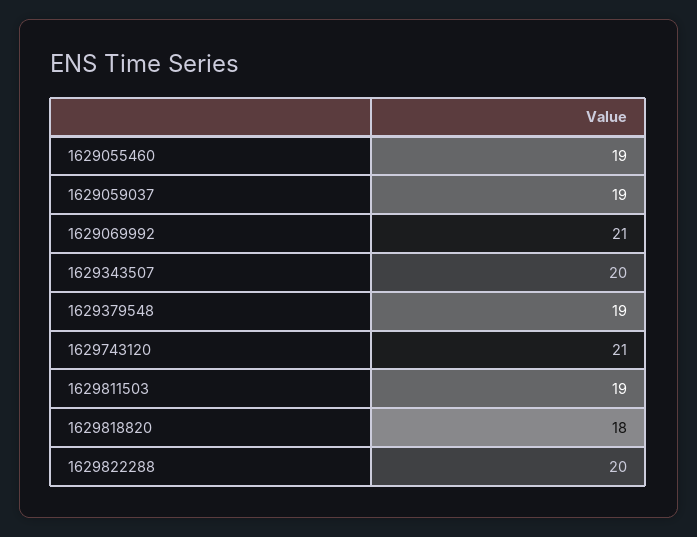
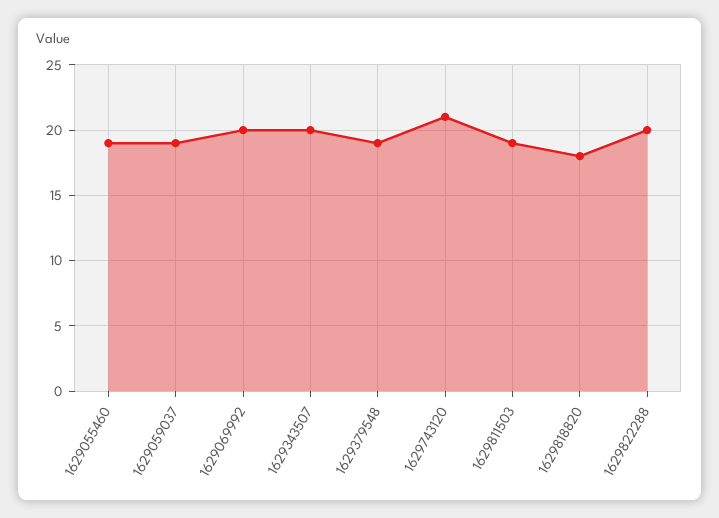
  {
    "1629055460": 19,
    "1629059037": 19,
-   "1629069992": 21,
+   "1629069992": 20,
    "1629343507": 20,
    "1629379548": 19,
    "1629743120": 21,
    "1629811503": 19,
    "1629818820": 18,
    "1629822288": 20
  }

